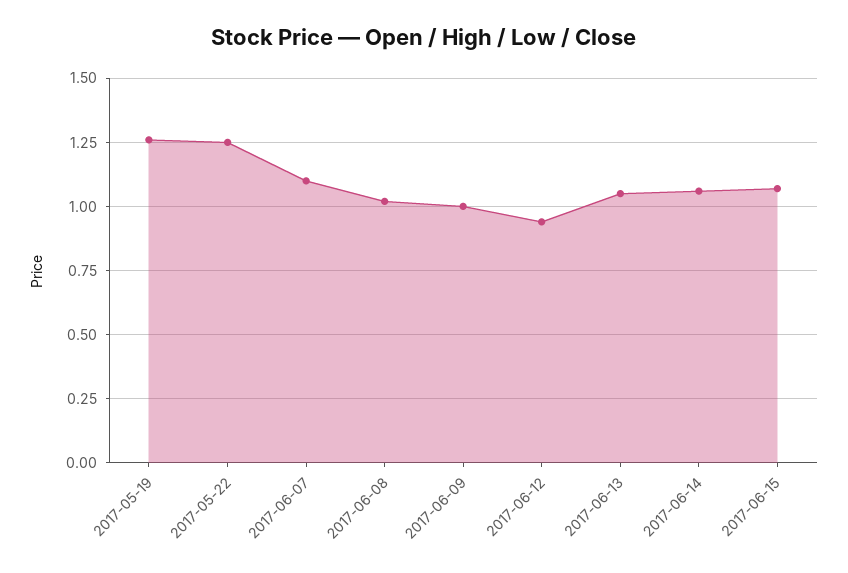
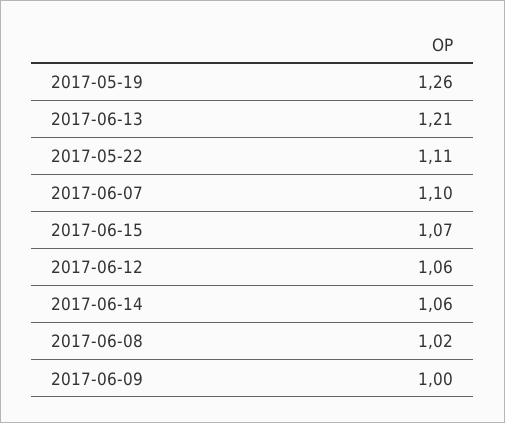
  {
    "2017-05-19": 1.26,
-   "2017-05-22": 1.25,
+   "2017-05-22": 1.11,
    "2017-06-07": 1.1,
    "2017-06-08": 1.02,
    "2017-06-09": 1,
-   "2017-06-12": 0.95,
+   "2017-06-12": 1.06,
-   "2017-06-13": 1.05,
+   "2017-06-13": 1.21,
    "2017-06-14": 1.06,
    "2017-06-15": 1.07
  }

